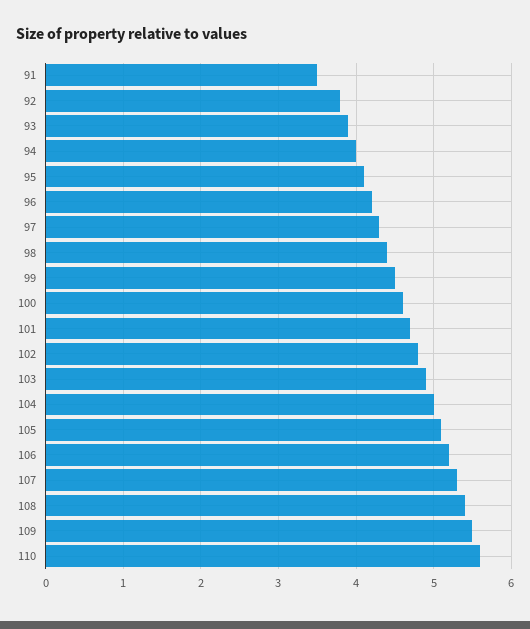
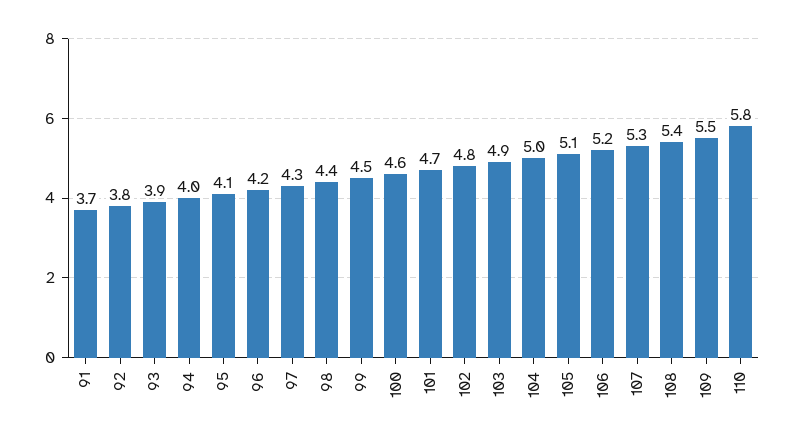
  {
-   "91": 3.5,
+   "91": 3.7,
    "92": 3.8,
    "93": 3.9,
    "94": 4,
    "95": 4.1,
    "96": 4.2,
    "97": 4.3,
    "98": 4.4,
    "99": 4.5,
    "100": 4.6,
    "101": 4.7,
    "102": 4.8,
    "103": 4.9,
    "104": 5,
    "105": 5.1,
    "106": 5.2,
    "107": 5.3,
    "108": 5.4,
    "109": 5.5,
-   "110": 5.6
+   "110": 5.8
  }

